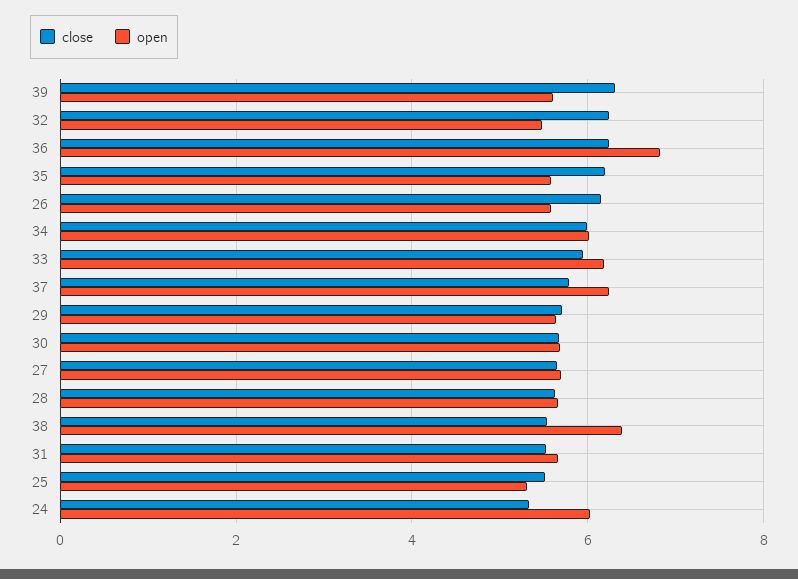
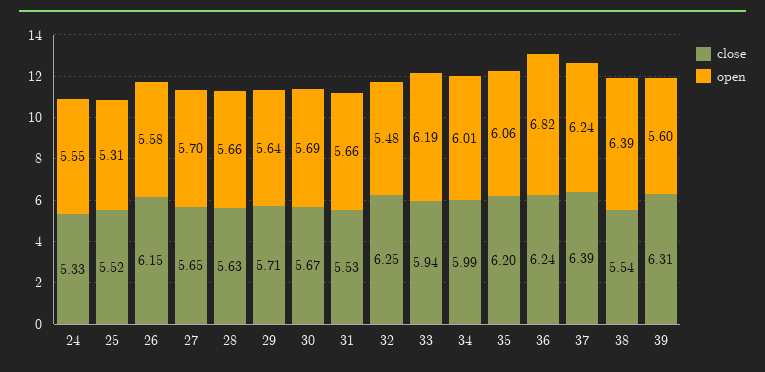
  {
    "close": {
      "39": 6.31,
      "32": 6.25,
      "36": 6.24,
      "35": 6.2,
      "26": 6.15,
      "34": 5.99,
      "33": 5.94,
-     "37": 5.8,
+     "37": 6.39,
      "29": 5.71,
      "30": 5.67,
      "27": 5.65,
      "28": 5.63,
      "38": 5.54,
      "31": 5.53,
      "25": 5.52,
      "24": 5.33
    },
    "open": {
      "39": 5.6,
      "32": 5.48,
      "36": 6.82,
-     "35": 5.6,
+     "35": 6.06,
      "26": 5.58,
      "34": 6.01,
      "33": 6.19,
      "37": 6.24,
      "29": 5.64,
      "30": 5.69,
      "27": 5.7,
      "28": 5.66,
      "38": 6.39,
      "31": 5.66,
      "25": 5.31,
-     "24": 6
+     "24": 5.55
    }
  }

